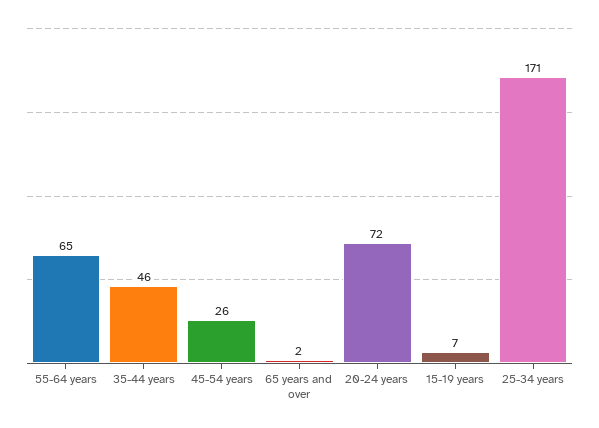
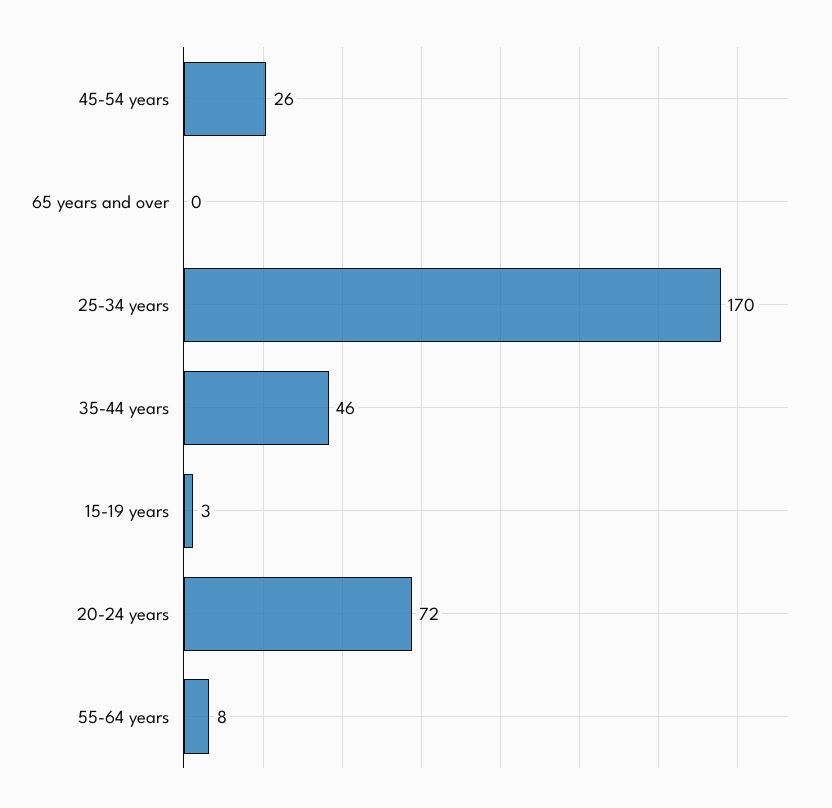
  {
-   "55-64 years": 65,
+   "55-64 years": 8,
    "35-44 years": 46,
    "45-54 years": 26,
-   "65 years and over": 2,
+   "65 years and over": 0,
    "20-24 years": 72,
-   "15-19 years": 7,
+   "15-19 years": 3,
-   "25-34 years": 171
+   "25-34 years": 170
  }

